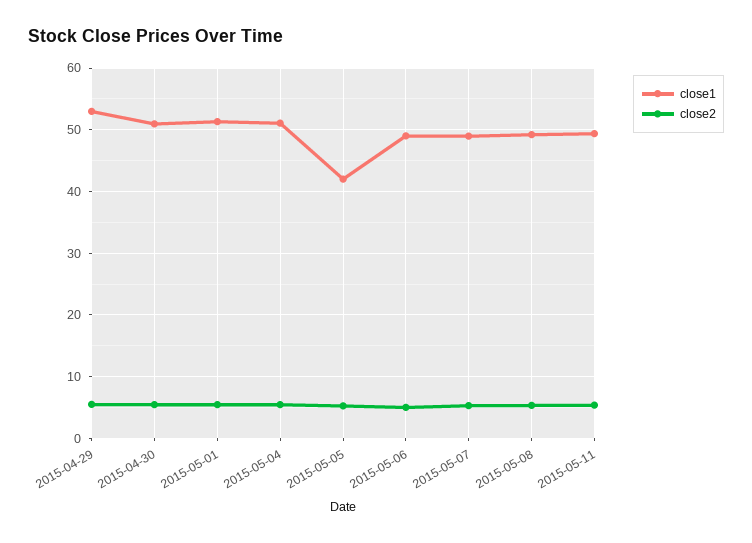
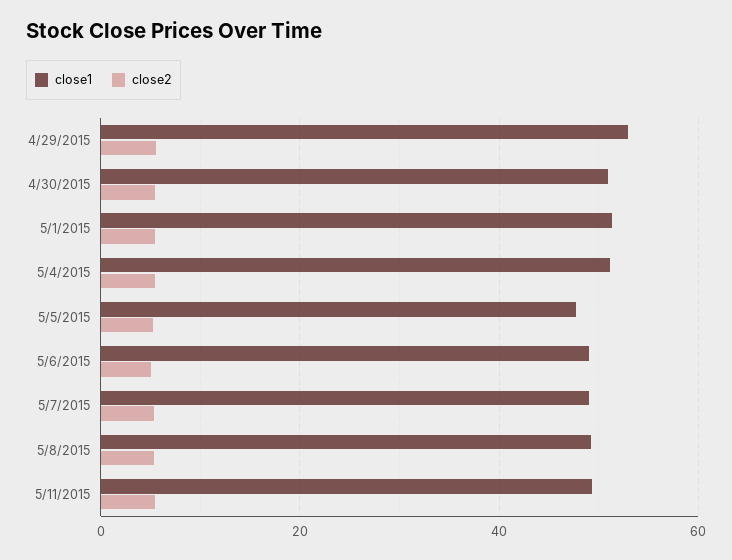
  {
    "close1": {
      "2015-04-29": 53,
      "2015-04-30": 51,
      "2015-05-01": 51,
      "2015-05-04": 51,
-     "2015-05-05": 42,
+     "2015-05-05": 48,
      "2015-05-06": 49,
      "2015-05-07": 49,
      "2015-05-08": 49,
      "2015-05-11": 49
    },
    "close2": {
      "2015-04-29": 6,
      "2015-04-30": 5,
      "2015-05-01": 5,
      "2015-05-04": 5,
      "2015-05-05": 5,
      "2015-05-06": 5,
      "2015-05-07": 5,
      "2015-05-08": 5,
      "2015-05-11": 5
    }
  }

